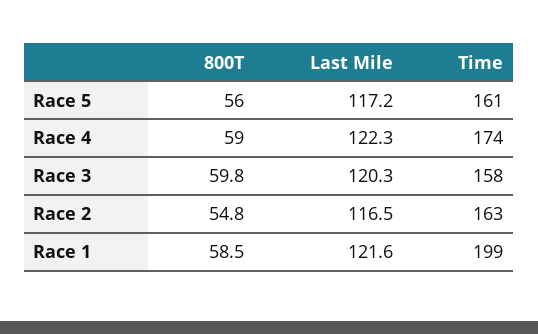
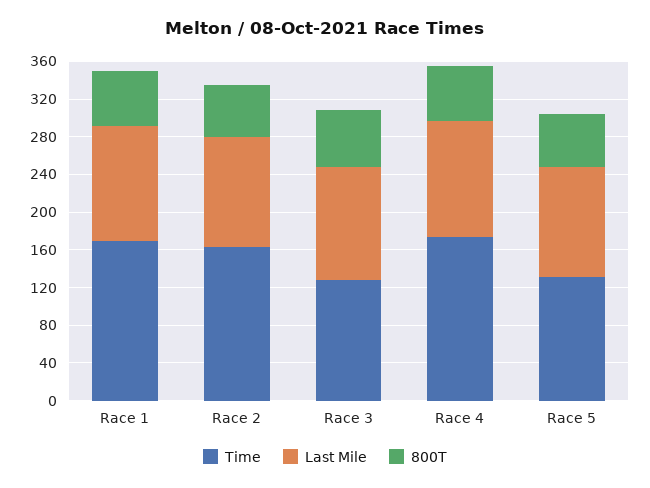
  {
    "800T": {
      "Race 5": 56,
      "Race 4": 59,
      "Race 3": 59.8,
      "Race 2": 54.8,
      "Race 1": 58.5
    },
    "Last Mile": {
      "Race 5": 117.2,
      "Race 4": 122.3,
      "Race 3": 120.3,
      "Race 2": 116.5,
      "Race 1": 121.6
    },
    "Time": {
-     "Race 5": 161,
+     "Race 5": 130,
      "Race 4": 174,
-     "Race 3": 158,
+     "Race 3": 130,
      "Race 2": 163,
-     "Race 1": 199
+     "Race 1": 170
    }
  }

